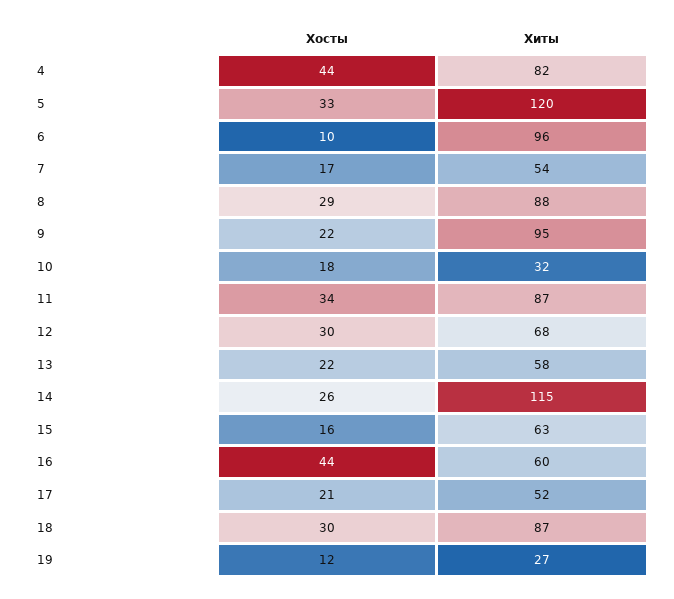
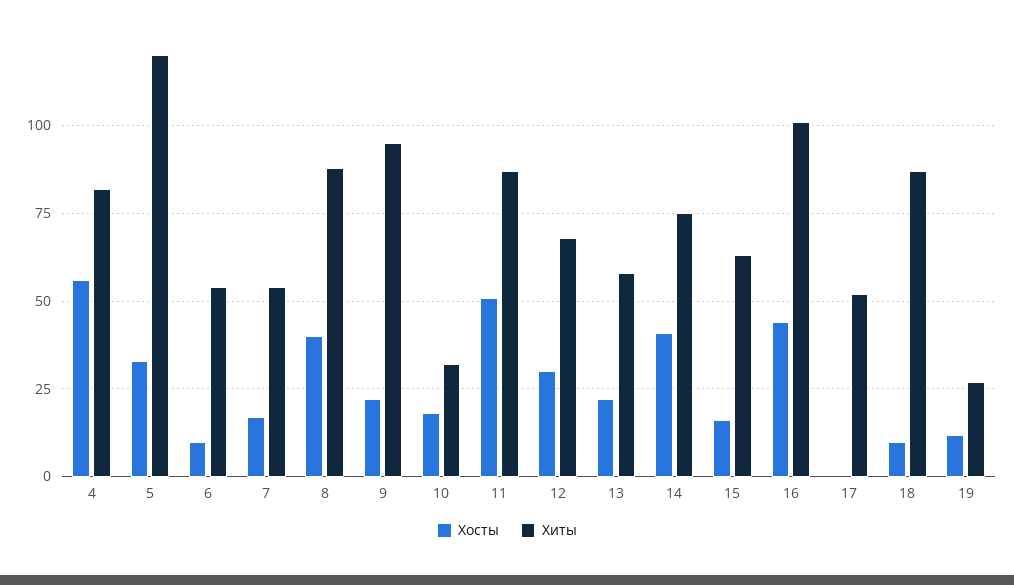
  {
    "Хосты": {
-     "4": 44,
+     "4": 55,
      "5": 33,
      "6": 10,
      "7": 17,
-     "8": 29,
+     "8": 40,
      "9": 22,
      "10": 18,
-     "11": 34,
+     "11": 50,
      "12": 30,
      "13": 22,
-     "14": 26,
+     "14": 40,
      "15": 16,
      "16": 44,
-     "17": 21,
+     "17": 0,
-     "18": 30,
+     "18": 10,
      "19": 12
    },
    "Хиты": {
      "4": 82,
      "5": 120,
-     "6": 96,
+     "6": 55,
      "7": 54,
      "8": 88,
      "9": 95,
      "10": 32,
      "11": 87,
      "12": 68,
      "13": 58,
-     "14": 115,
+     "14": 75,
      "15": 63,
-     "16": 60,
+     "16": 100,
      "17": 52,
      "18": 87,
      "19": 27
    }
  }

